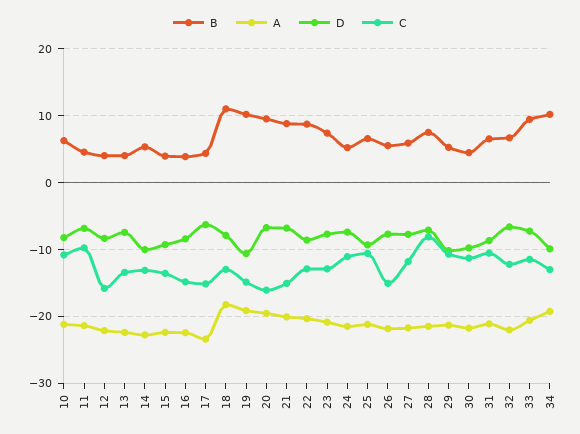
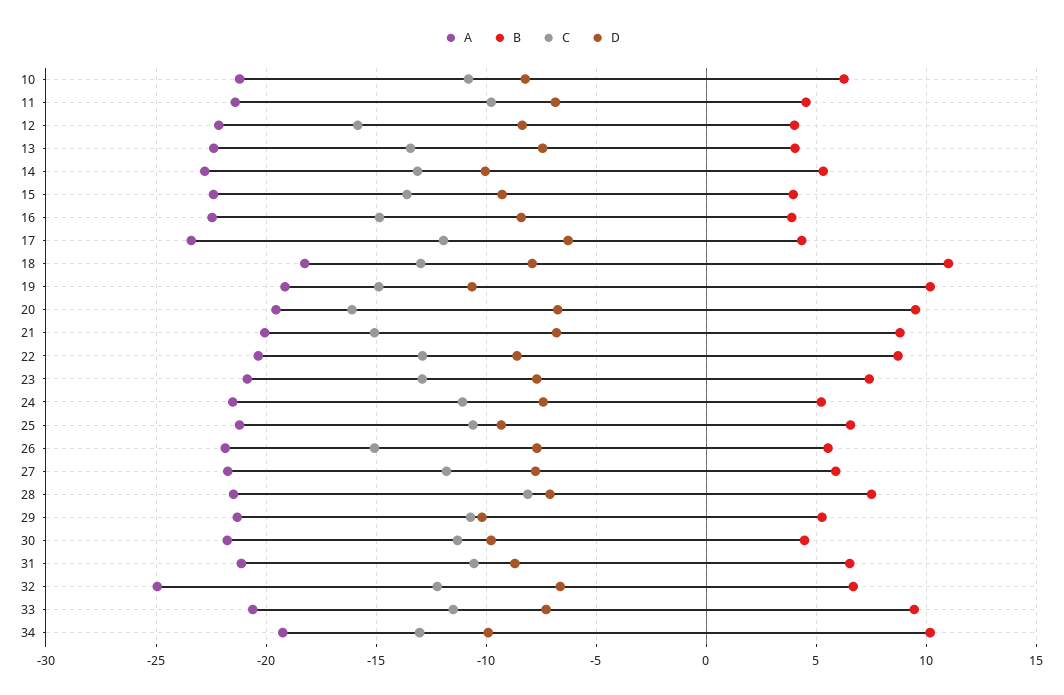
  {
    "B": {
      "10": 6.5,
      "11": 4.5,
      "12": 4,
      "13": 4,
      "14": 5.5,
      "15": 4,
      "16": 4,
      "17": 4.5,
      "18": 11,
      "19": 10,
      "20": 9.5,
      "21": 9,
      "22": 8.5,
      "23": 7.5,
      "24": 5,
      "25": 6.5,
      "26": 5.5,
      "27": 6,
      "28": 7.5,
      "29": 5.5,
      "30": 4.5,
      "31": 6.5,
      "32": 6.5,
      "33": 9.5,
      "34": 10
    },
    "A": {
      "10": -21,
      "11": -21.5,
      "12": -22,
      "13": -22.5,
      "14": -23,
      "15": -22.5,
      "16": -22.5,
      "17": -23.5,
      "18": -18,
      "19": -19,
      "20": -19.5,
      "21": -20,
      "22": -20.5,
      "23": -21,
      "24": -21.5,
      "25": -21,
      "26": -22,
      "27": -21.5,
      "28": -21.5,
      "29": -21.5,
      "30": -22,
      "31": -21,
-     "32": -22,
+     "32": -25,
      "33": -20.5,
      "34": -19
    },
    "D": {
      "10": -8,
      "11": -7,
      "12": -8.5,
      "13": -7.5,
      "14": -10,
      "15": -9.5,
      "16": -8.5,
      "17": -6.5,
      "18": -8,
      "19": -10.5,
      "20": -6.5,
      "21": -7,
      "22": -8.5,
      "23": -7.5,
      "24": -7.5,
      "25": -9.5,
      "26": -7.5,
      "27": -8,
      "28": -7,
      "29": -10,
      "30": -10,
      "31": -8.5,
      "32": -6.5,
      "33": -7.5,
      "34": -10
    },
    "C": {
      "10": -11,
      "11": -10,
      "12": -16,
      "13": -13.5,
      "14": -13,
      "15": -13.5,
      "16": -15,
-     "17": -15,
+     "17": -12,
      "18": -13,
      "19": -15,
      "20": -16,
      "21": -15,
      "22": -13,
      "23": -13,
      "24": -11,
      "25": -10.5,
      "26": -15,
      "27": -12,
      "28": -8,
      "29": -10.5,
      "30": -11.5,
      "31": -10.5,
      "32": -12,
      "33": -11.5,
      "34": -13
    }
  }

